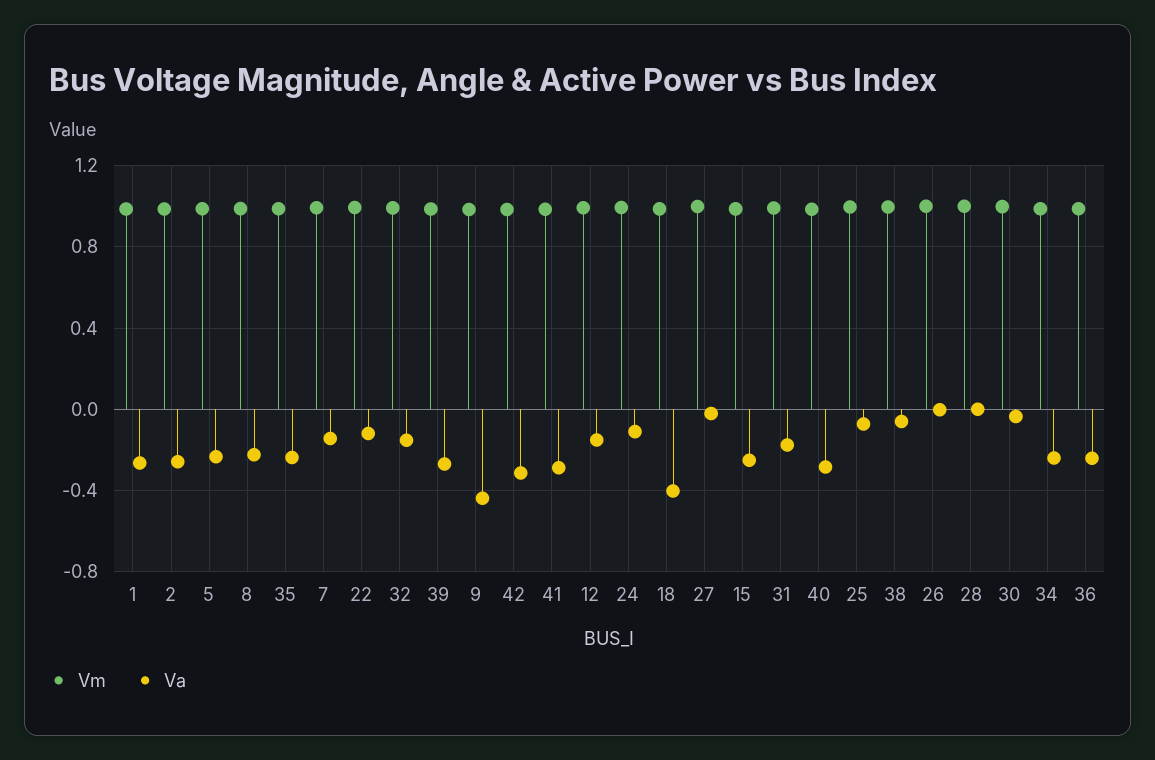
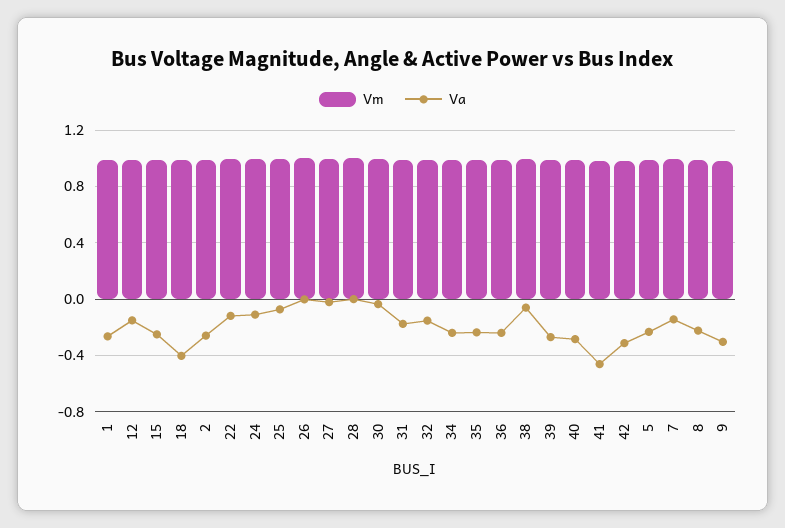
  {
    "Vm": {
      "1": 1,
      "2": 1,
      "5": 1,
      "8": 1,
      "35": 1,
      "7": 1,
      "22": 1,
      "32": 1,
      "39": 1,
      "9": 1,
      "42": 1,
      "41": 1,
      "12": 1,
      "24": 1,
      "18": 1,
      "27": 1,
      "15": 1,
      "31": 1,
      "40": 1,
      "25": 1,
      "38": 1,
      "26": 1,
      "28": 1,
      "30": 1,
      "34": 1,
      "36": 1
    },
    "Va": {
      "1": -0.25,
      "2": -0.25,
      "5": -0.25,
      "8": -0.2,
      "35": -0.25,
      "7": -0.15,
      "22": -0.1,
      "32": -0.15,
      "39": -0.25,
-     "9": -0.45,
+     "9": -0.3,
      "42": -0.3,
-     "41": -0.3,
+     "41": -0.45,
      "12": -0.15,
      "24": -0.1,
      "18": -0.4,
      "27": 0,
      "15": -0.25,
      "31": -0.2,
      "40": -0.3,
      "25": -0.05,
      "38": -0.05,
      "26": 0,
      "28": 0,
      "30": -0.05,
      "34": -0.25,
      "36": -0.25
    }
  }

